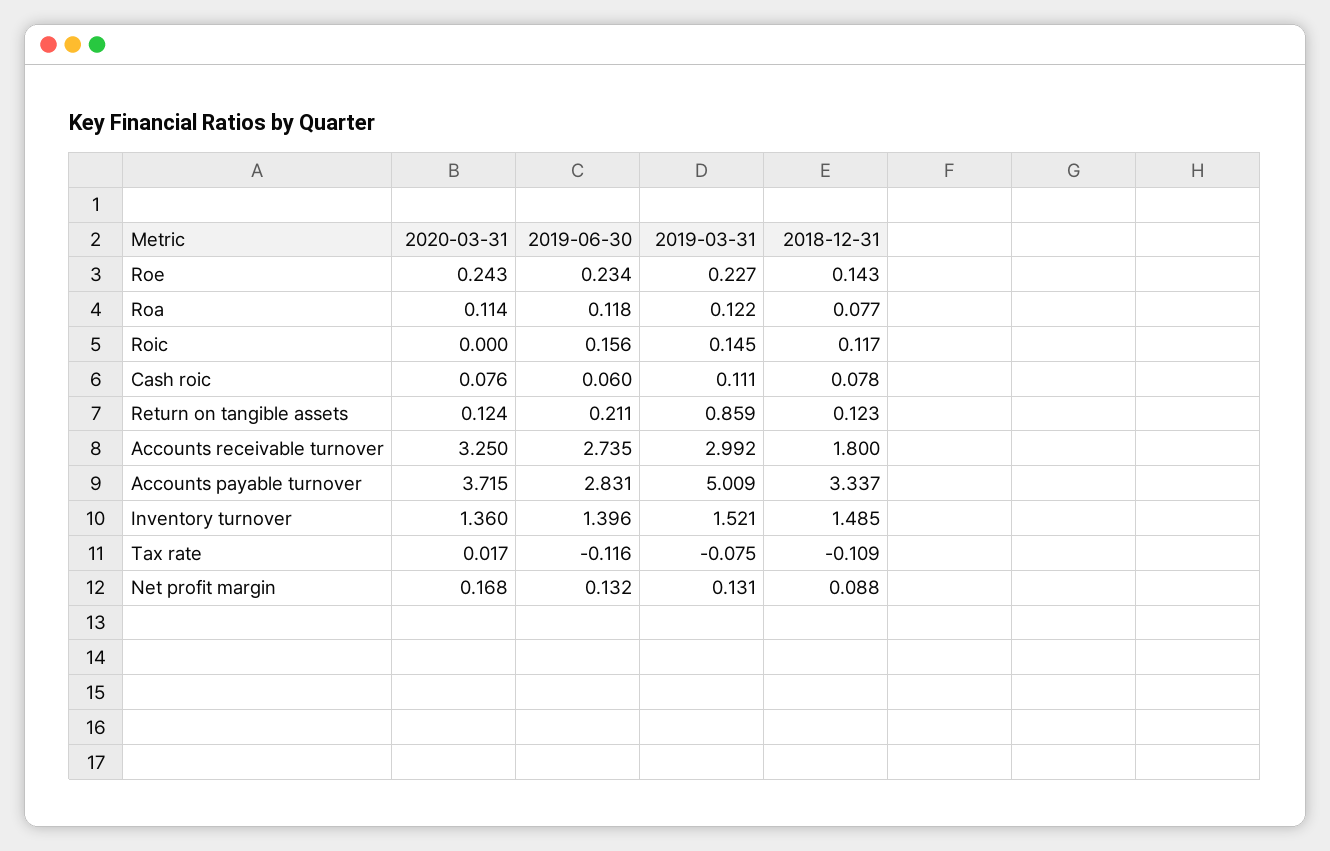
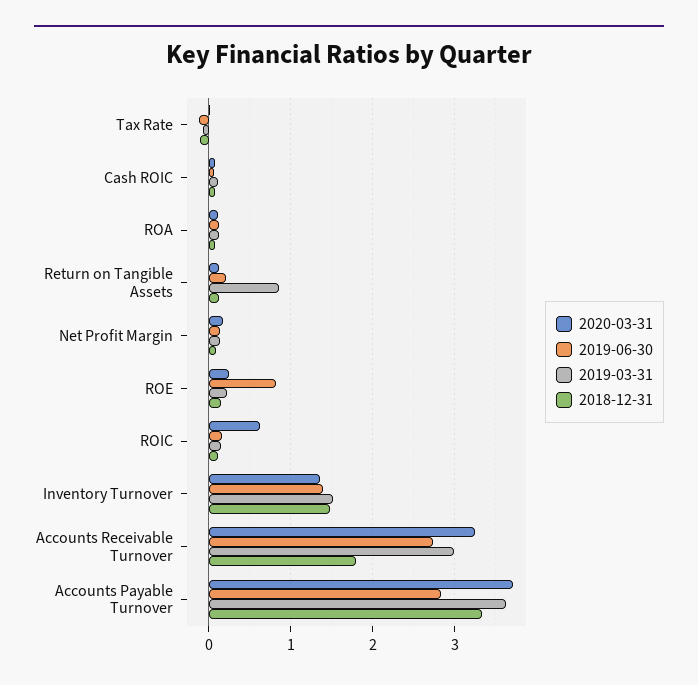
  {
    "2020-03-31": {
      "Roe": 0.243,
      "Roa": 0.114,
-     "Roic": 0,
+     "Roic": 0.6,
      "Cash roic": 0.076,
      "Return on tangible assets": 0.124,
      "Accounts receivable turnover": 3.25,
      "Accounts payable turnover": 3.715,
      "Inventory turnover": 1.36,
      "Tax rate": 0.017,
      "Net profit margin": 0.168
    },
    "2019-06-30": {
-     "Roe": 0.234,
+     "Roe": 0.8,
      "Roa": 0.118,
      "Roic": 0.156,
      "Cash roic": 0.06,
      "Return on tangible assets": 0.211,
      "Accounts receivable turnover": 2.735,
      "Accounts payable turnover": 2.831,
      "Inventory turnover": 1.396,
      "Tax rate": -0.116,
      "Net profit margin": 0.132
    },
    "2019-03-31": {
      "Roe": 0.227,
      "Roa": 0.122,
      "Roic": 0.145,
      "Cash roic": 0.111,
      "Return on tangible assets": 0.859,
      "Accounts receivable turnover": 2.992,
-     "Accounts payable turnover": 5.009,
+     "Accounts payable turnover": 3.6,
      "Inventory turnover": 1.521,
      "Tax rate": -0.075,
      "Net profit margin": 0.131
    },
    "2018-12-31": {
      "Roe": 0.143,
      "Roa": 0.077,
      "Roic": 0.117,
      "Cash roic": 0.078,
      "Return on tangible assets": 0.123,
      "Accounts receivable turnover": 1.8,
      "Accounts payable turnover": 3.337,
      "Inventory turnover": 1.485,
      "Tax rate": -0.109,
      "Net profit margin": 0.088
    }
  }

